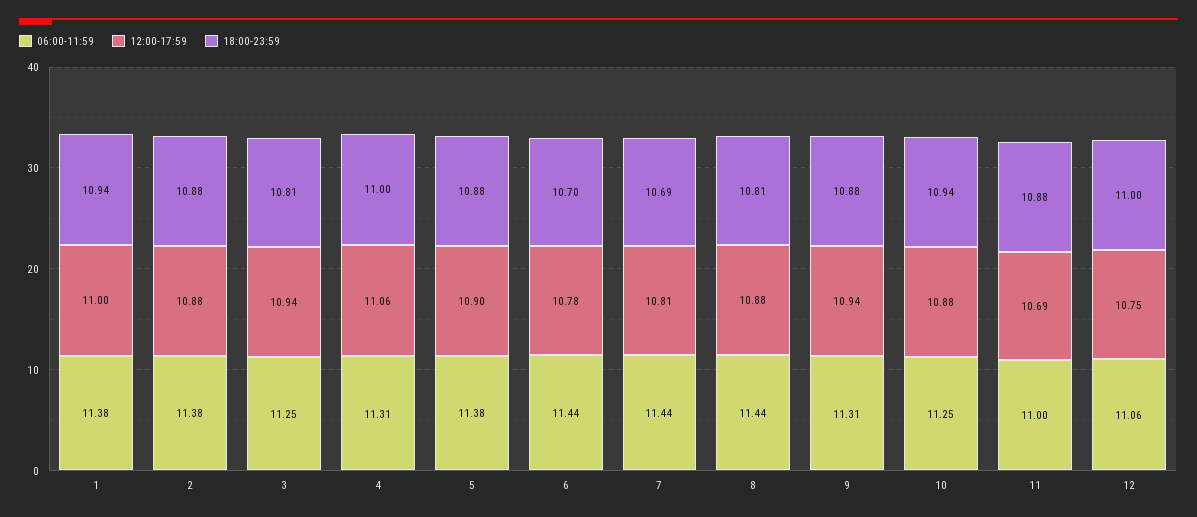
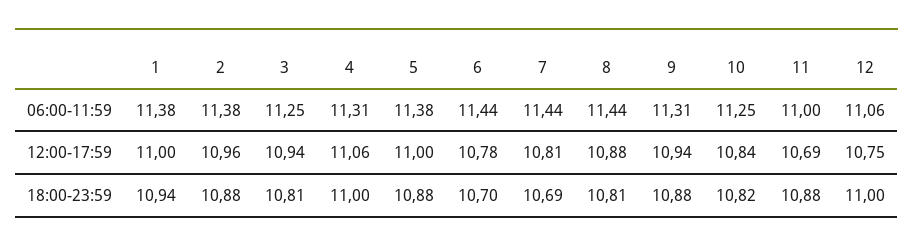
  {
    "06:00-11:59": {
      "1": 11.38,
      "2": 11.38,
      "3": 11.25,
      "4": 11.31,
      "5": 11.38,
      "6": 11.44,
      "7": 11.44,
      "8": 11.44,
      "9": 11.31,
      "10": 11.25,
      "11": 11,
      "12": 11.06
    },
    "12:00-17:59": {
      "1": 11,
-     "2": 10.88,
+     "2": 10.96,
      "3": 10.94,
      "4": 11.06,
-     "5": 10.9,
+     "5": 11,
      "6": 10.78,
      "7": 10.81,
      "8": 10.88,
      "9": 10.94,
-     "10": 10.88,
+     "10": 10.84,
      "11": 10.69,
      "12": 10.75
    },
    "18:00-23:59": {
      "1": 10.94,
      "2": 10.88,
      "3": 10.81,
      "4": 11,
      "5": 10.88,
      "6": 10.7,
      "7": 10.69,
      "8": 10.81,
      "9": 10.88,
-     "10": 10.94,
+     "10": 10.82,
      "11": 10.88,
      "12": 11
    }
  }

